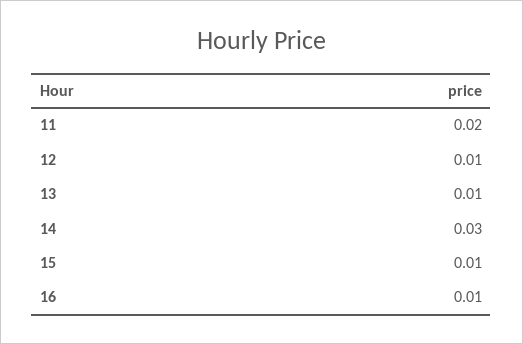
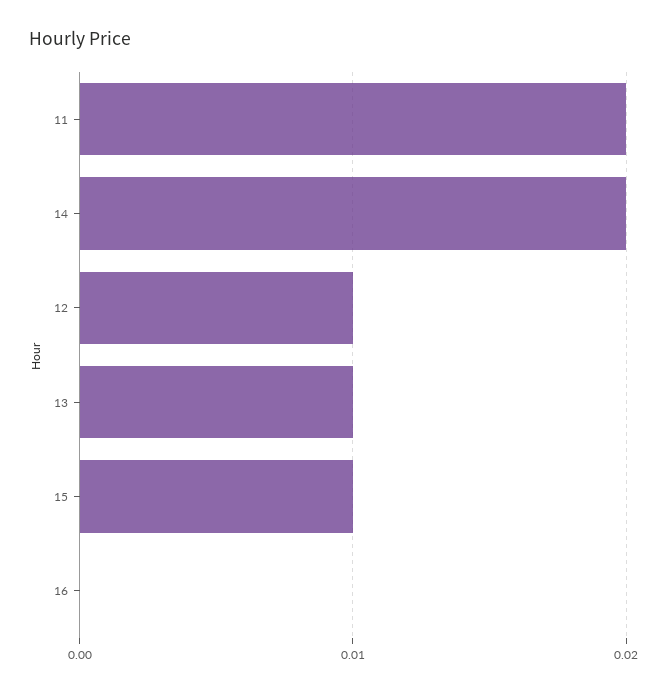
  {
    "11": 0.02,
    "12": 0.01,
    "13": 0.01,
-   "14": 0.03,
+   "14": 0.02,
    "15": 0.01,
-   "16": 0.01
+   "16": 0
  }

